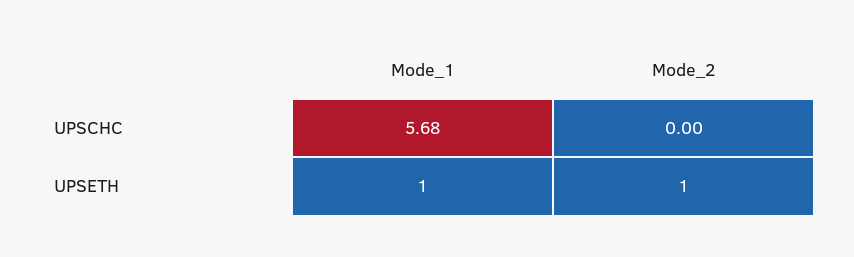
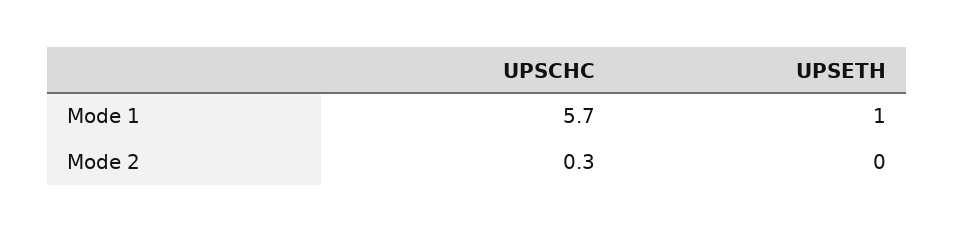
  {
    "Mode_1": {
      "UPSCHC": 5.68,
      "UPSETH": 1
    },
    "Mode_2": {
-     "UPSCHC": 0,
+     "UPSCHC": 0.3,
-     "UPSETH": 1
+     "UPSETH": 0
    }
  }

